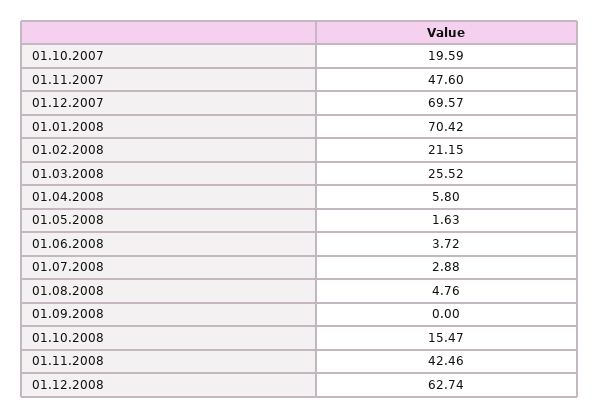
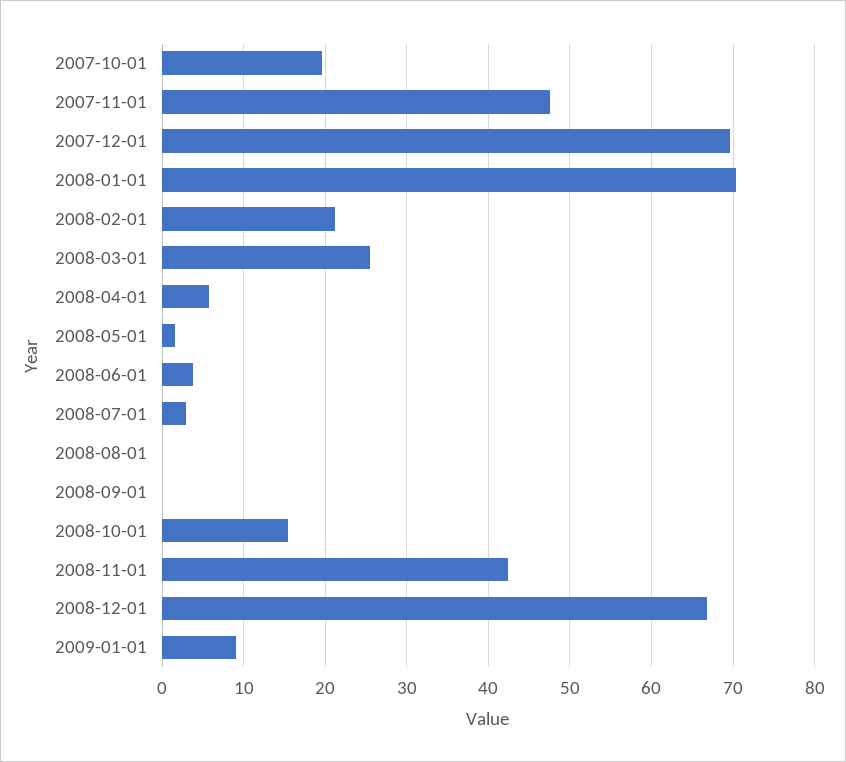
  {
    "01.10.2007": 19.59,
    "01.11.2007": 47.6,
    "01.12.2007": 69.57,
    "01.01.2008": 70.42,
    "01.02.2008": 21.15,
    "01.03.2008": 25.52,
    "01.04.2008": 5.8,
    "01.05.2008": 1.63,
    "01.06.2008": 3.72,
    "01.07.2008": 2.88,
-   "01.08.2008": 4.76,
+   "01.08.2008": 0,
    "01.09.2008": 0,
    "01.10.2008": 15.47,
    "01.11.2008": 42.46,
-   "01.12.2008": 62.74
+   "01.12.2008": 67,
+   "2009-01-01": 9
  }

